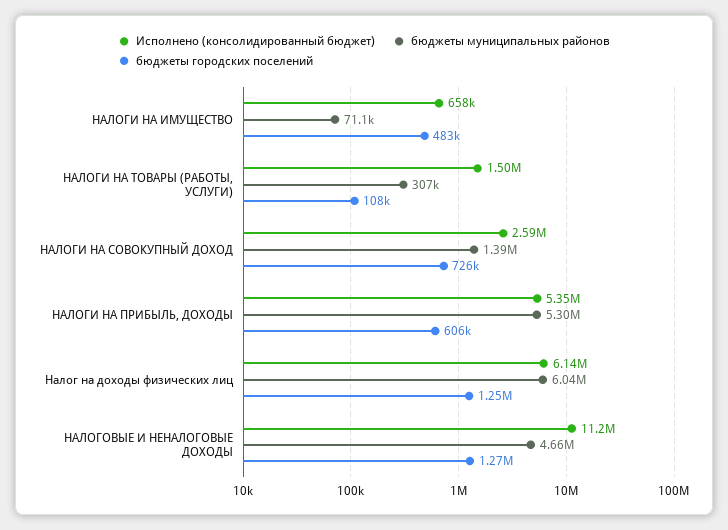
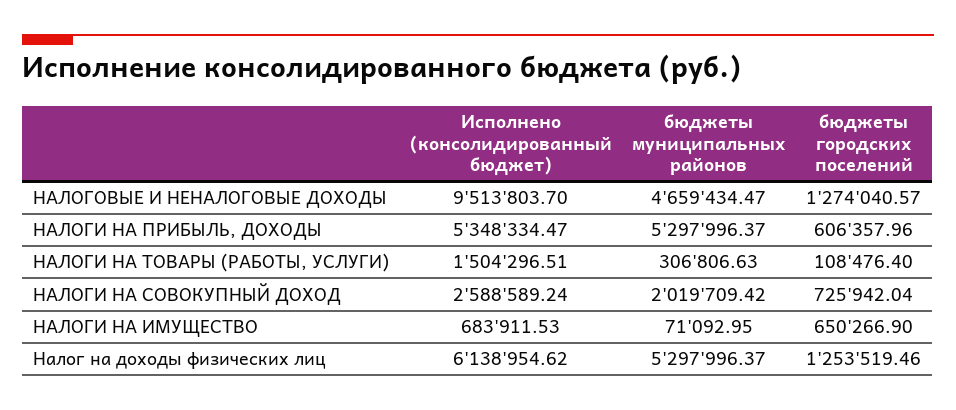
  {
    "Исполнено (консолидированный бюджет)": {
-     "НАЛОГИ НА ИМУЩЕСТВО": 658000,
+     "НАЛОГИ НА ИМУЩЕСТВО": 683911.53,
      "НАЛОГИ НА ТОВАРЫ (РАБОТЫ, УСЛУГИ)": 1504296.51,
      "НАЛОГИ НА СОВОКУПНЫЙ ДОХОД": 2588589.24,
      "НАЛОГИ НА ПРИБЫЛЬ, ДОХОДЫ": 5348334.47,
      "Налог на доходы физических лиц": 6138954.62,
-     "НАЛОГОВЫЕ И НЕНАЛОГОВЫЕ ДОХОДЫ": 11200000
+     "НАЛОГОВЫЕ И НЕНАЛОГОВЫЕ ДОХОДЫ": 9513803.7
    },
    "бюджеты муниципальных районов": {
      "НАЛОГИ НА ИМУЩЕСТВО": 71092.95,
      "НАЛОГИ НА ТОВАРЫ (РАБОТЫ, УСЛУГИ)": 306806.63,
-     "НАЛОГИ НА СОВОКУПНЫЙ ДОХОД": 1390000,
+     "НАЛОГИ НА СОВОКУПНЫЙ ДОХОД": 2019709.42,
      "НАЛОГИ НА ПРИБЫЛЬ, ДОХОДЫ": 5297996.37,
-     "Налог на доходы физических лиц": 6040000,
+     "Налог на доходы физических лиц": 5297996.37,
      "НАЛОГОВЫЕ И НЕНАЛОГОВЫЕ ДОХОДЫ": 4659434.47
    },
    "бюджеты городских поселений": {
-     "НАЛОГИ НА ИМУЩЕСТВО": 483000,
+     "НАЛОГИ НА ИМУЩЕСТВО": 650266.9,
      "НАЛОГИ НА ТОВАРЫ (РАБОТЫ, УСЛУГИ)": 108476.4,
      "НАЛОГИ НА СОВОКУПНЫЙ ДОХОД": 725942.04,
      "НАЛОГИ НА ПРИБЫЛЬ, ДОХОДЫ": 606357.96,
      "Налог на доходы физических лиц": 1253519.46,
      "НАЛОГОВЫЕ И НЕНАЛОГОВЫЕ ДОХОДЫ": 1274040.57
    }
  }

